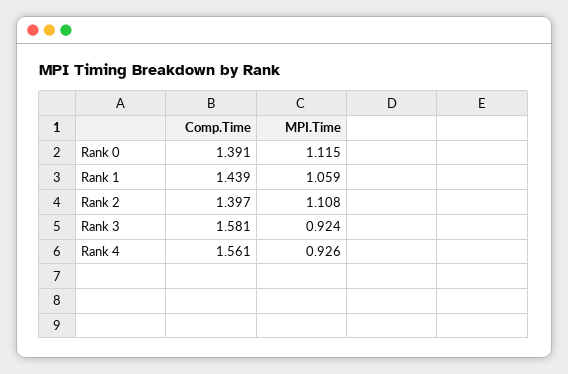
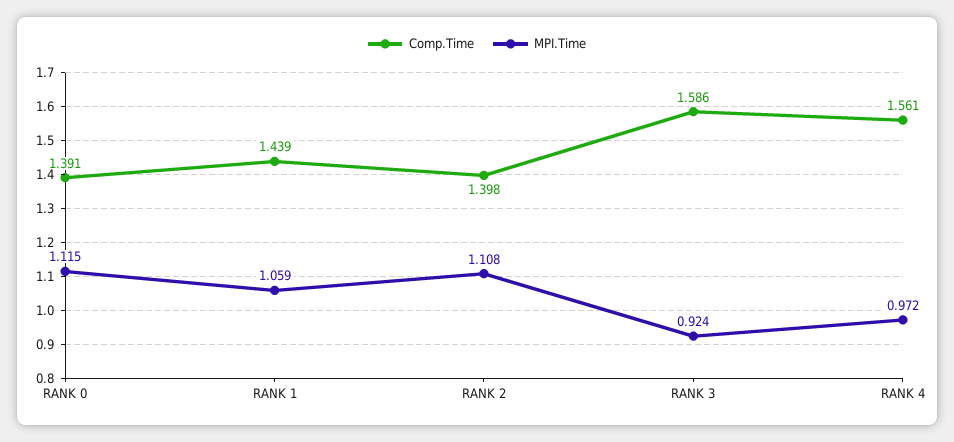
  {
    "Comp.Time": {
      "Rank 0": 1.391,
      "Rank 1": 1.439,
-     "Rank 2": 1.397,
+     "Rank 2": 1.398,
-     "Rank 3": 1.581,
+     "Rank 3": 1.586,
      "Rank 4": 1.561
    },
    "MPI.Time": {
      "Rank 0": 1.115,
      "Rank 1": 1.059,
      "Rank 2": 1.108,
      "Rank 3": 0.924,
-     "Rank 4": 0.926
+     "Rank 4": 0.972
    }
  }

